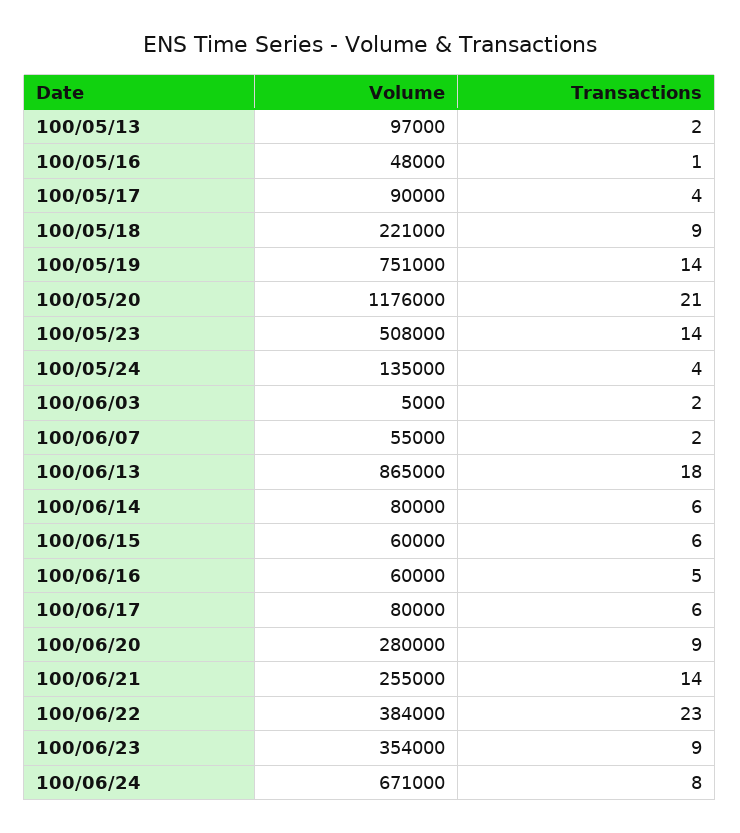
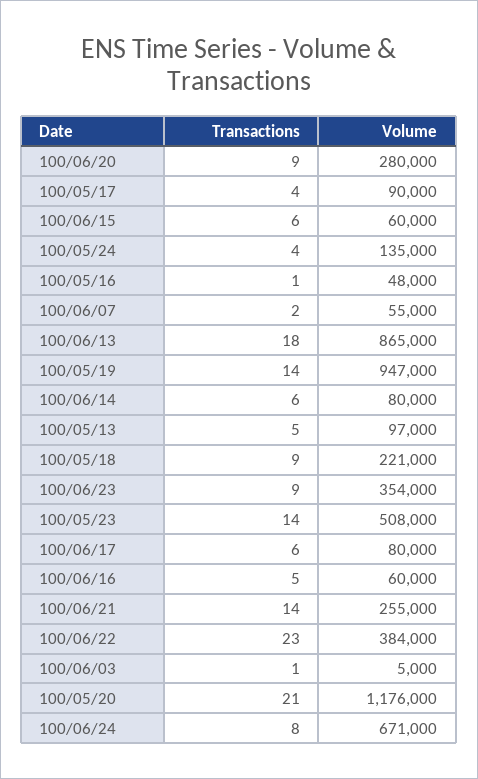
  {
    "Volume": {
      "100/05/13": 97000,
      "100/05/16": 48000,
      "100/05/17": 90000,
      "100/05/18": 221000,
-     "100/05/19": 751000,
+     "100/05/19": 947000,
      "100/05/20": 1176000,
      "100/05/23": 508000,
      "100/05/24": 135000,
      "100/06/03": 5000,
      "100/06/07": 55000,
      "100/06/13": 865000,
      "100/06/14": 80000,
      "100/06/15": 60000,
      "100/06/16": 60000,
      "100/06/17": 80000,
      "100/06/20": 280000,
      "100/06/21": 255000,
      "100/06/22": 384000,
      "100/06/23": 354000,
      "100/06/24": 671000
    },
    "Transactions": {
-     "100/05/13": 2,
+     "100/05/13": 5,
      "100/05/16": 1,
      "100/05/17": 4,
      "100/05/18": 9,
      "100/05/19": 14,
      "100/05/20": 21,
      "100/05/23": 14,
      "100/05/24": 4,
-     "100/06/03": 2,
+     "100/06/03": 1,
      "100/06/07": 2,
      "100/06/13": 18,
      "100/06/14": 6,
      "100/06/15": 6,
      "100/06/16": 5,
      "100/06/17": 6,
      "100/06/20": 9,
      "100/06/21": 14,
      "100/06/22": 23,
      "100/06/23": 9,
      "100/06/24": 8
    }
  }

